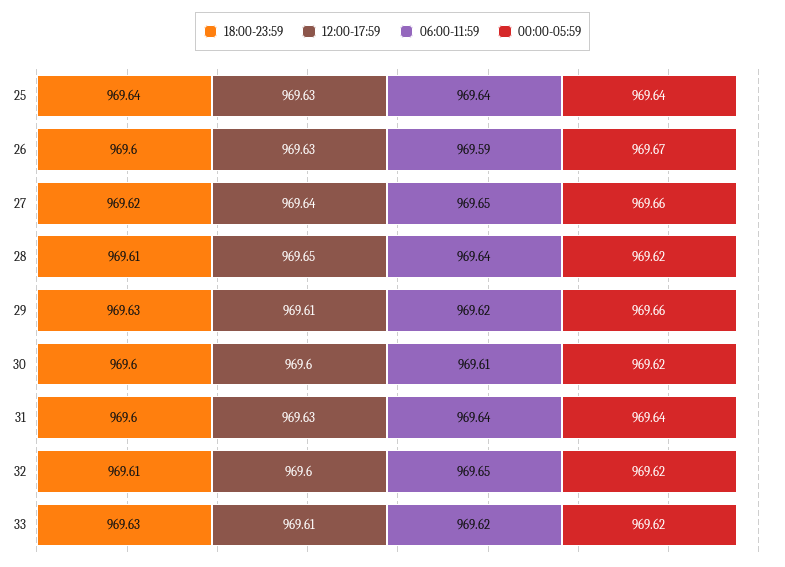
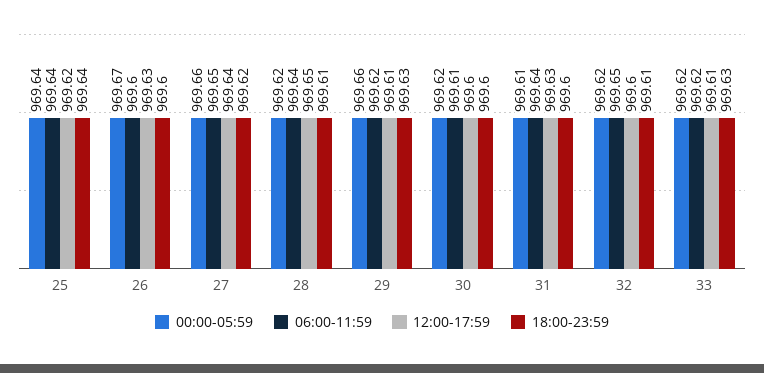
  {
    "18:00-23:59": {
      "25": 969.64,
      "26": 969.6,
      "27": 969.62,
      "28": 969.61,
      "29": 969.63,
      "30": 969.6,
      "31": 969.6,
      "32": 969.61,
      "33": 969.63
    },
    "12:00-17:59": {
-     "25": 969.63,
+     "25": 969.62,
      "26": 969.63,
      "27": 969.64,
      "28": 969.65,
      "29": 969.61,
      "30": 969.6,
      "31": 969.63,
      "32": 969.6,
      "33": 969.61
    },
    "06:00-11:59": {
      "25": 969.64,
-     "26": 969.59,
+     "26": 969.6,
      "27": 969.65,
      "28": 969.64,
      "29": 969.62,
      "30": 969.61,
      "31": 969.64,
      "32": 969.65,
      "33": 969.62
    },
    "00:00-05:59": {
      "25": 969.64,
      "26": 969.67,
      "27": 969.66,
      "28": 969.62,
      "29": 969.66,
      "30": 969.62,
-     "31": 969.64,
+     "31": 969.61,
      "32": 969.62,
      "33": 969.62
    }
  }

